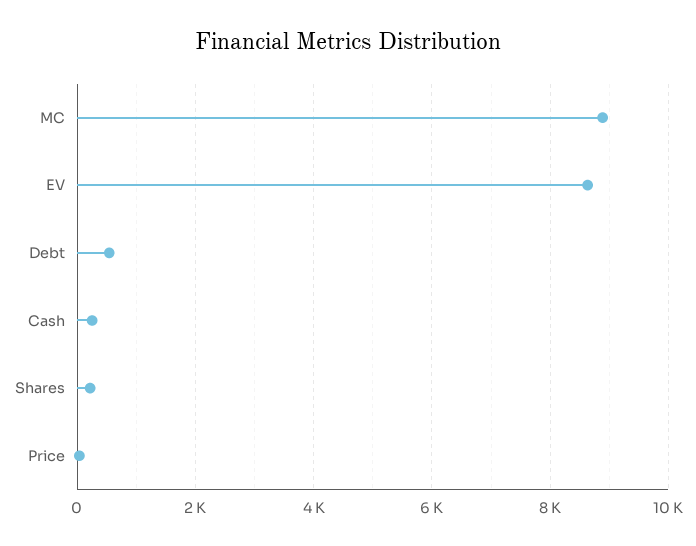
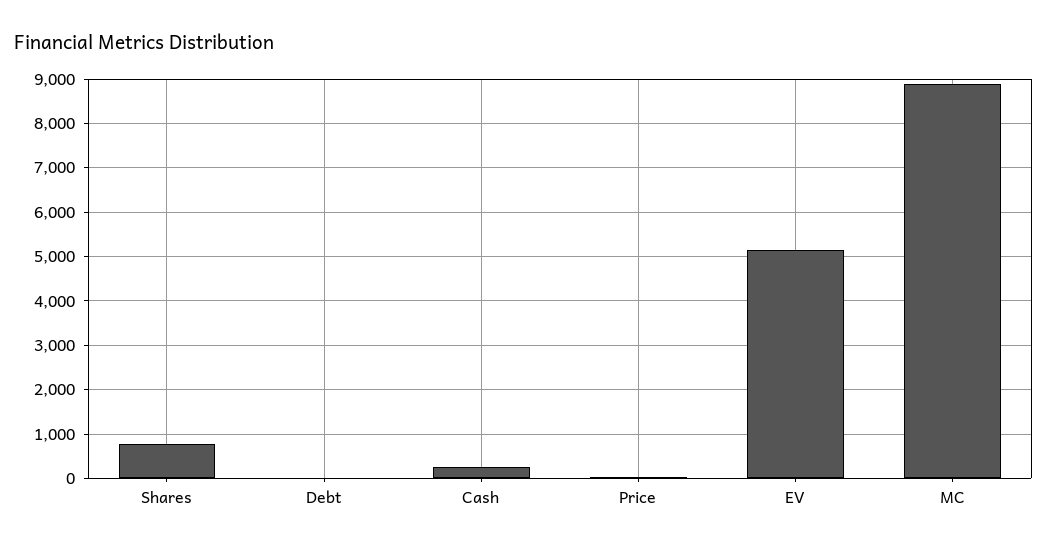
  {
    "MC": 8800,
-   "EV": 8600,
+   "EV": 5200,
-   "Debt": 600,
+   "Debt": 0,
    "Cash": 200,
-   "Shares": 200,
+   "Shares": 800,
    "Price": 0
  }

